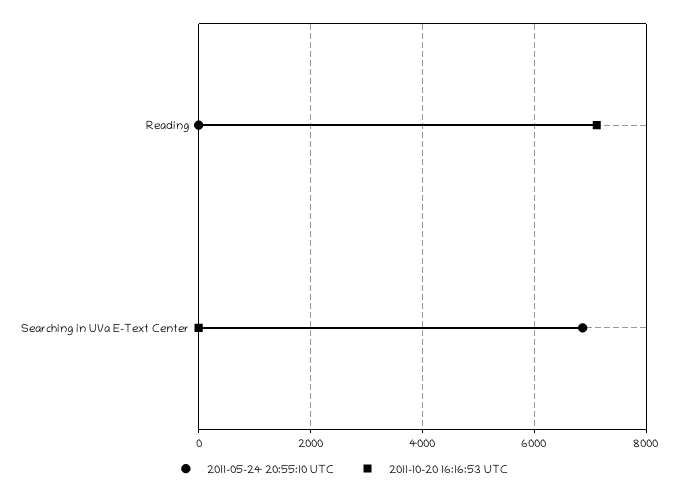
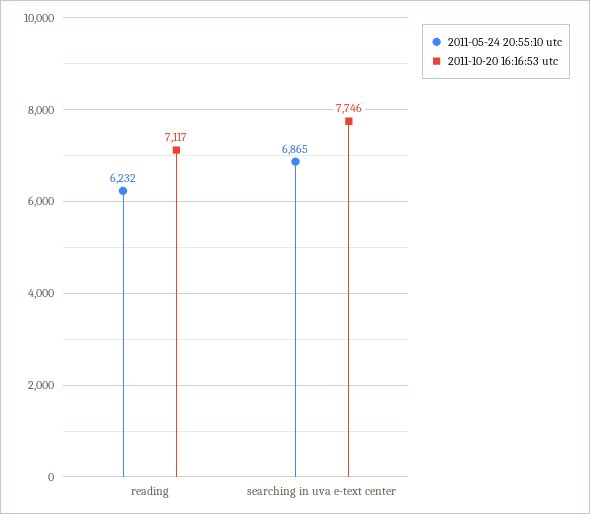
  {
    "2011-05-24 20:55:10 UTC": {
-     "Reading": 0,
+     "Reading": 6232,
      "Searching in UVa E-Text Center": 6865
    },
    "2011-10-20 16:16:53 UTC": {
      "Reading": 7117,
-     "Searching in UVa E-Text Center": 0
+     "Searching in UVa E-Text Center": 7746
    }
  }

